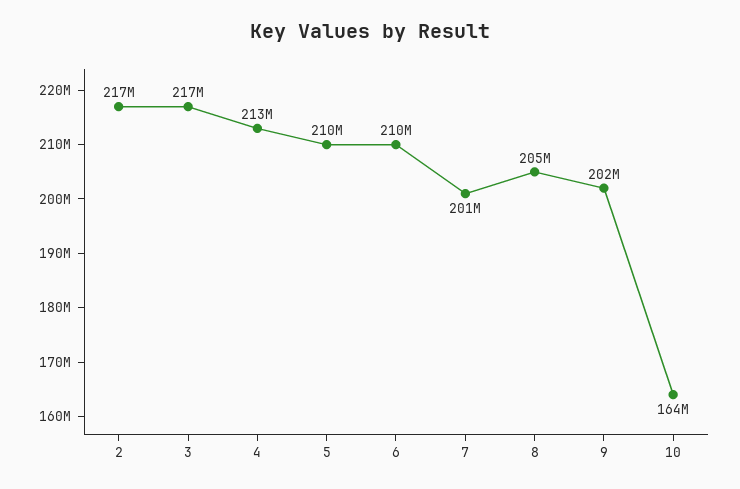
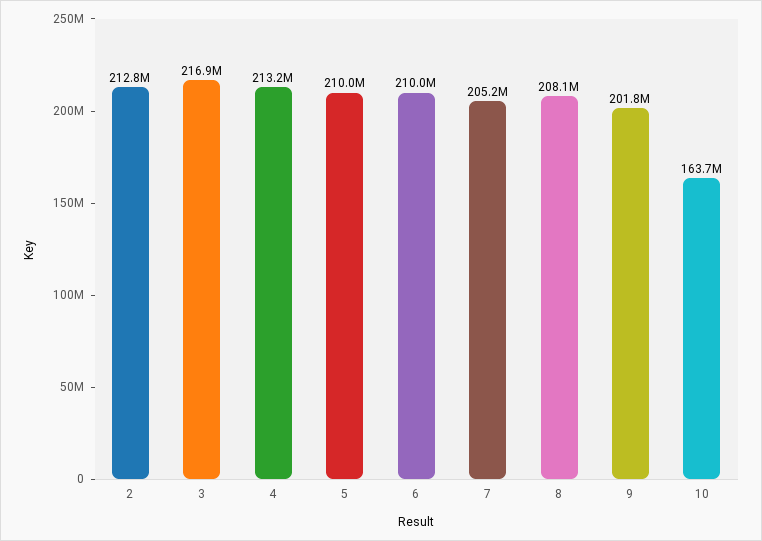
  {
-   "2": 217000000,
+   "2": 212800000,
    "3": 216900000,
    "4": 213200000,
    "5": 210000000,
    "6": 210000000,
-   "7": 201000000,
+   "7": 205200000,
-   "8": 205000000,
+   "8": 208100000,
    "9": 201800000,
    "10": 163700000
  }

